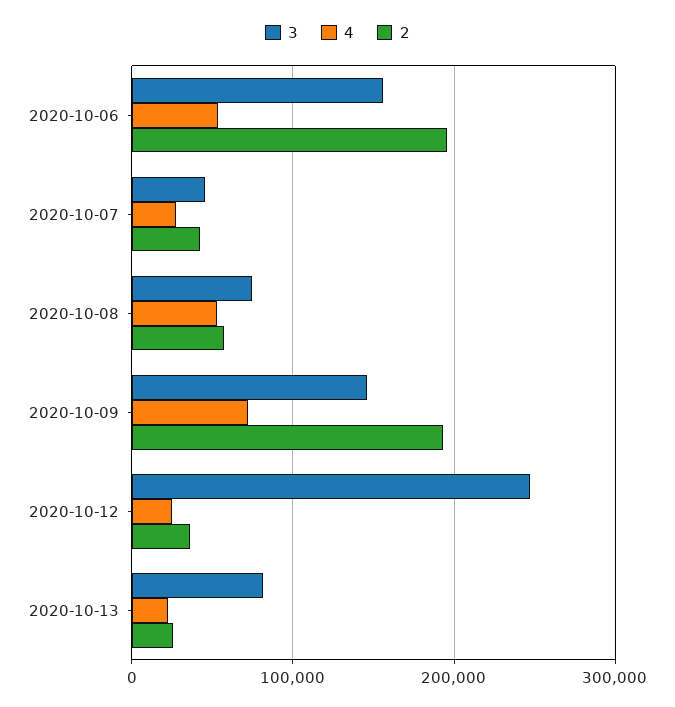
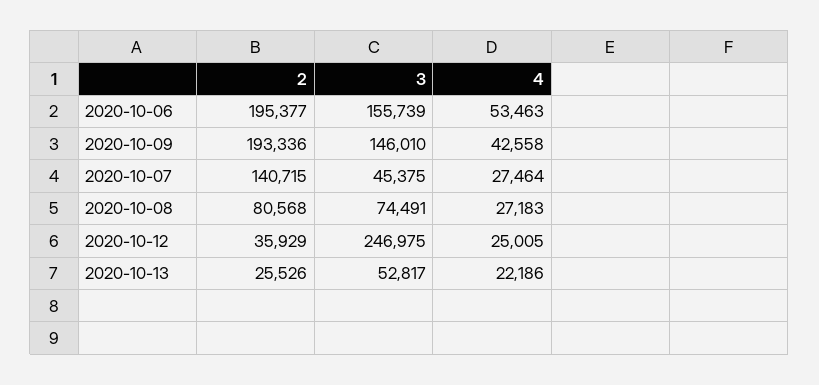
  {
    "3": {
      "2020-10-06": 155739,
      "2020-10-07": 45375,
      "2020-10-08": 74491,
      "2020-10-09": 146010,
      "2020-10-12": 246975,
-     "2020-10-13": 80000
+     "2020-10-13": 52817
    },
    "4": {
      "2020-10-06": 53463,
      "2020-10-07": 27464,
-     "2020-10-08": 50000,
+     "2020-10-08": 27183,
-     "2020-10-09": 70000,
+     "2020-10-09": 42558,
      "2020-10-12": 25005,
      "2020-10-13": 22186
    },
    "2": {
      "2020-10-06": 195377,
-     "2020-10-07": 40000,
+     "2020-10-07": 140715,
-     "2020-10-08": 60000,
+     "2020-10-08": 80568,
      "2020-10-09": 193336,
      "2020-10-12": 35929,
      "2020-10-13": 25526
    }
  }

